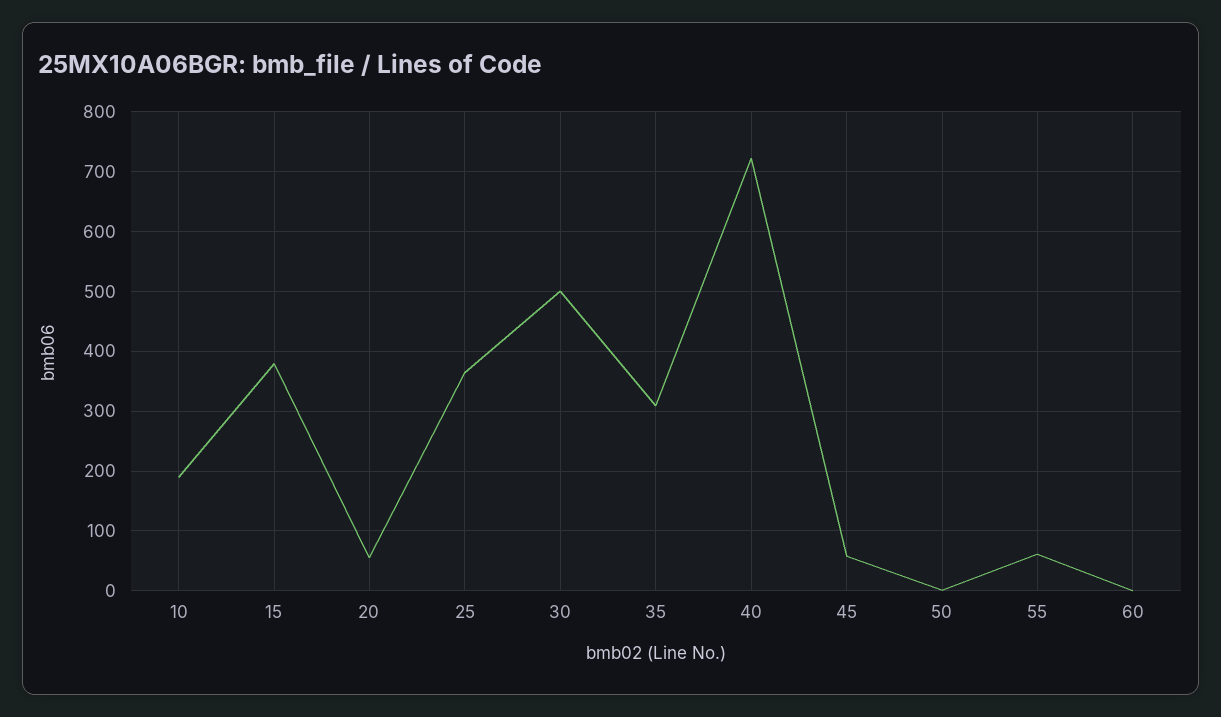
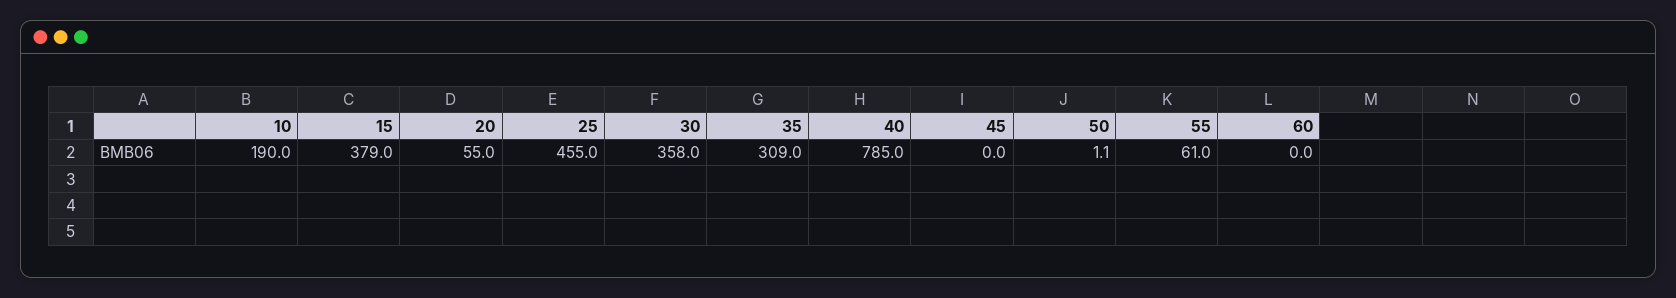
  {
    "10": 190,
    "15": 379,
    "20": 55,
-   "25": 360,
+   "25": 455,
-   "30": 500,
+   "30": 358,
    "35": 309,
-   "40": 720,
+   "40": 785,
-   "45": 60,
+   "45": 0,
    "50": 1.1,
    "55": 61,
    "60": 0
  }

